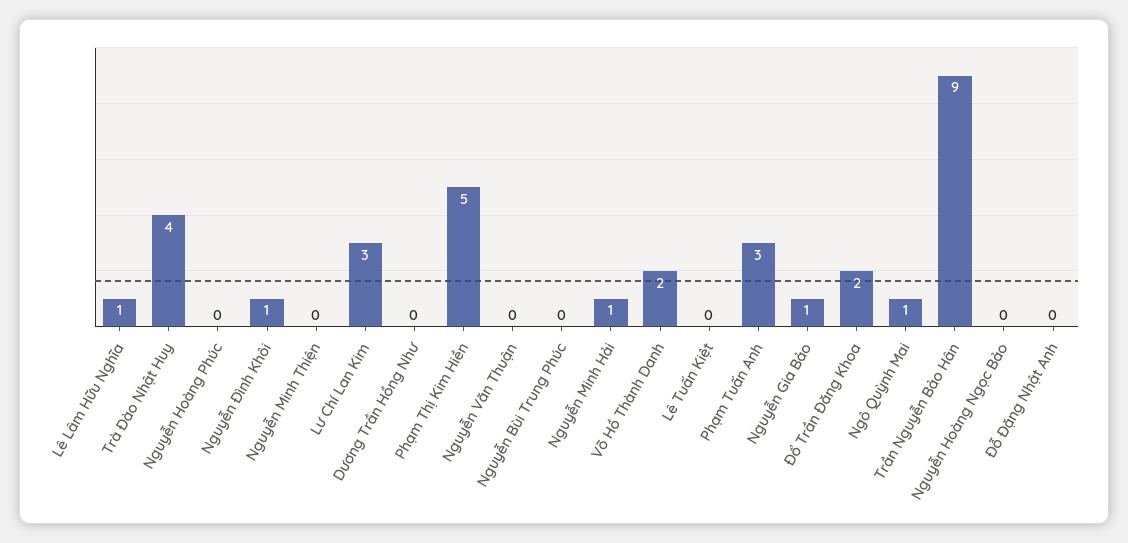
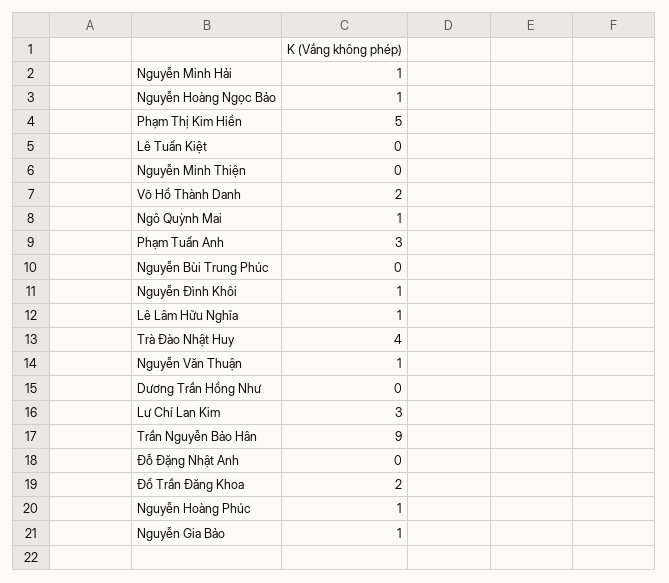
  {
    "Lê Lâm Hữu Nghĩa": 1,
    "Trà Đào Nhật Huy": 4,
-   "Nguyễn Hoàng Phúc": 0,
+   "Nguyễn Hoàng Phúc": 1,
    "Nguyễn Đình Khôi": 1,
    "Nguyễn Minh Thiện": 0,
    "Lư Chí Lan Kim": 3,
    "Dương Trần Hồng Như": 0,
    "Phạm Thị Kim Hiền": 5,
-   "Nguyễn Văn Thuận": 0,
+   "Nguyễn Văn Thuận": 1,
    "Nguyễn Bùi Trung Phúc": 0,
    "Nguyễn Minh Hải": 1,
    "Võ Hồ Thành Danh": 2,
    "Lê Tuấn Kiệt": 0,
    "Phạm Tuấn Anh": 3,
    "Nguyễn Gia Bảo": 1,
    "Đổ Trần Đăng Khoa": 2,
    "Ngô Quỳnh Mai": 1,
    "Trần Nguyễn Bảo Hân": 9,
-   "Nguyễn Hoàng Ngọc Bảo": 0,
+   "Nguyễn Hoàng Ngọc Bảo": 1,
    "Đỗ Đặng Nhật Anh": 0
  }

